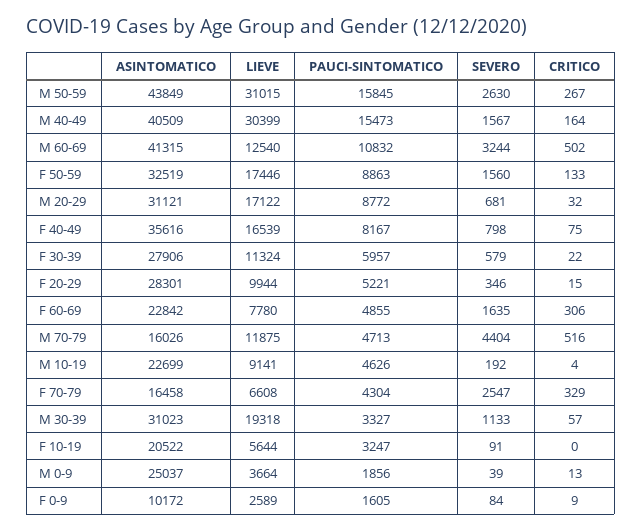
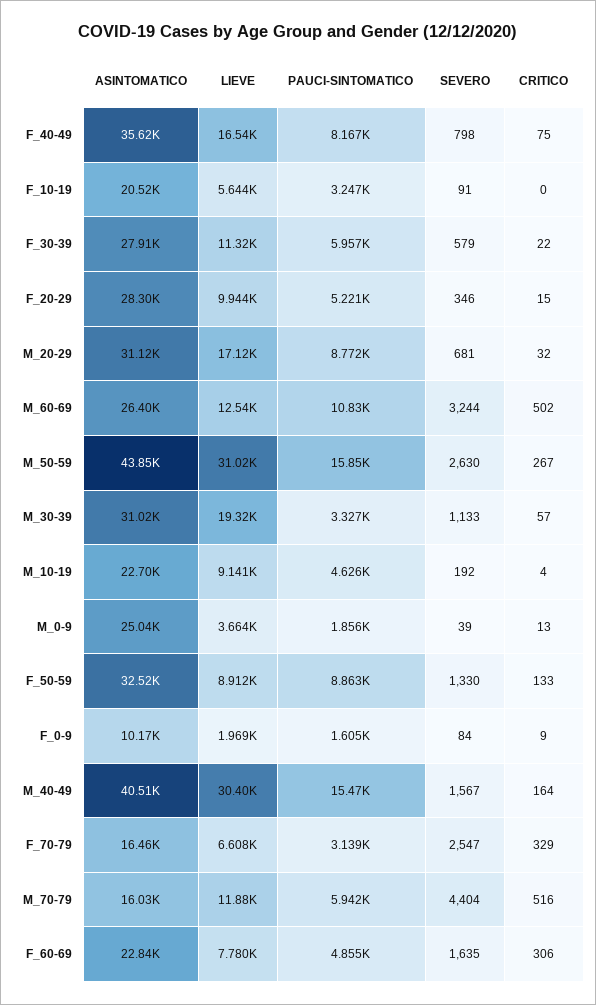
  {
    "ASINTOMATICO": {
      "M 50-59": 43849,
      "M 40-49": 40509,
-     "M 60-69": 41315,
+     "M 60-69": 26400,
      "F 50-59": 32519,
      "M 20-29": 31121,
      "F 40-49": 35616,
      "F 30-39": 27906,
      "F 20-29": 28301,
      "F 60-69": 22842,
      "M 70-79": 16026,
      "M 10-19": 22699,
      "F 70-79": 16458,
      "M 30-39": 31023,
      "F 10-19": 20522,
      "M 0-9": 25037,
      "F 0-9": 10172
    },
    "LIEVE": {
      "M 50-59": 31015,
      "M 40-49": 30399,
      "M 60-69": 12540,
-     "F 50-59": 17446,
+     "F 50-59": 8912,
      "M 20-29": 17122,
      "F 40-49": 16539,
      "F 30-39": 11324,
      "F 20-29": 9944,
      "F 60-69": 7780,
      "M 70-79": 11875,
      "M 10-19": 9141,
      "F 70-79": 6608,
      "M 30-39": 19318,
      "F 10-19": 5644,
      "M 0-9": 3664,
-     "F 0-9": 2589
+     "F 0-9": 1969
    },
    "PAUCI-SINTOMATICO": {
      "M 50-59": 15845,
      "M 40-49": 15473,
      "M 60-69": 10832,
      "F 50-59": 8863,
      "M 20-29": 8772,
      "F 40-49": 8167,
      "F 30-39": 5957,
      "F 20-29": 5221,
      "F 60-69": 4855,
-     "M 70-79": 4713,
+     "M 70-79": 5942,
      "M 10-19": 4626,
-     "F 70-79": 4304,
+     "F 70-79": 3139,
      "M 30-39": 3327,
      "F 10-19": 3247,
      "M 0-9": 1856,
      "F 0-9": 1605
    },
    "SEVERO": {
      "M 50-59": 2630,
      "M 40-49": 1567,
      "M 60-69": 3244,
-     "F 50-59": 1560,
+     "F 50-59": 1330,
      "M 20-29": 681,
      "F 40-49": 798,
      "F 30-39": 579,
      "F 20-29": 346,
      "F 60-69": 1635,
      "M 70-79": 4404,
      "M 10-19": 192,
      "F 70-79": 2547,
      "M 30-39": 1133,
      "F 10-19": 91,
      "M 0-9": 39,
      "F 0-9": 84
    },
    "CRITICO": {
      "M 50-59": 267,
      "M 40-49": 164,
      "M 60-69": 502,
      "F 50-59": 133,
      "M 20-29": 32,
      "F 40-49": 75,
      "F 30-39": 22,
      "F 20-29": 15,
      "F 60-69": 306,
      "M 70-79": 516,
      "M 10-19": 4,
      "F 70-79": 329,
      "M 30-39": 57,
      "F 10-19": 0,
      "M 0-9": 13,
      "F 0-9": 9
    }
  }

